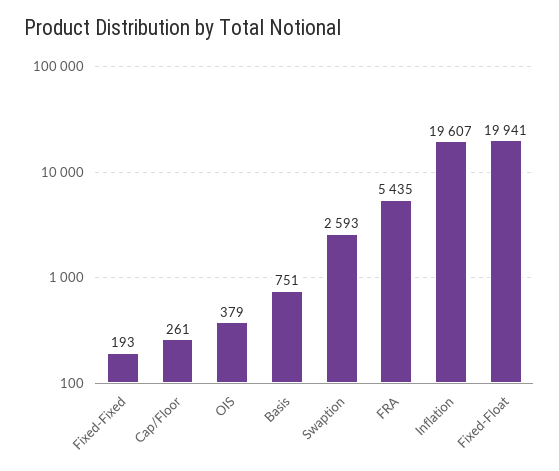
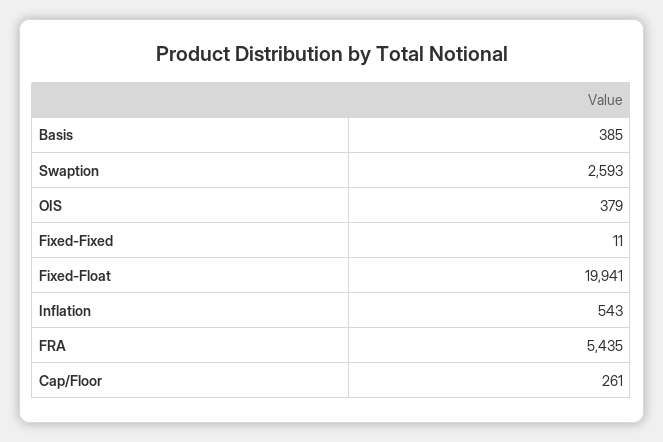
  {
-   "Fixed-Fixed": 193,
+   "Fixed-Fixed": 11,
    "Cap/Floor": 261,
    "OIS": 379,
-   "Basis": 751,
+   "Basis": 385,
    "Swaption": 2593,
    "FRA": 5435,
-   "Inflation": 19607,
+   "Inflation": 543,
    "Fixed-Float": 19941
  }

